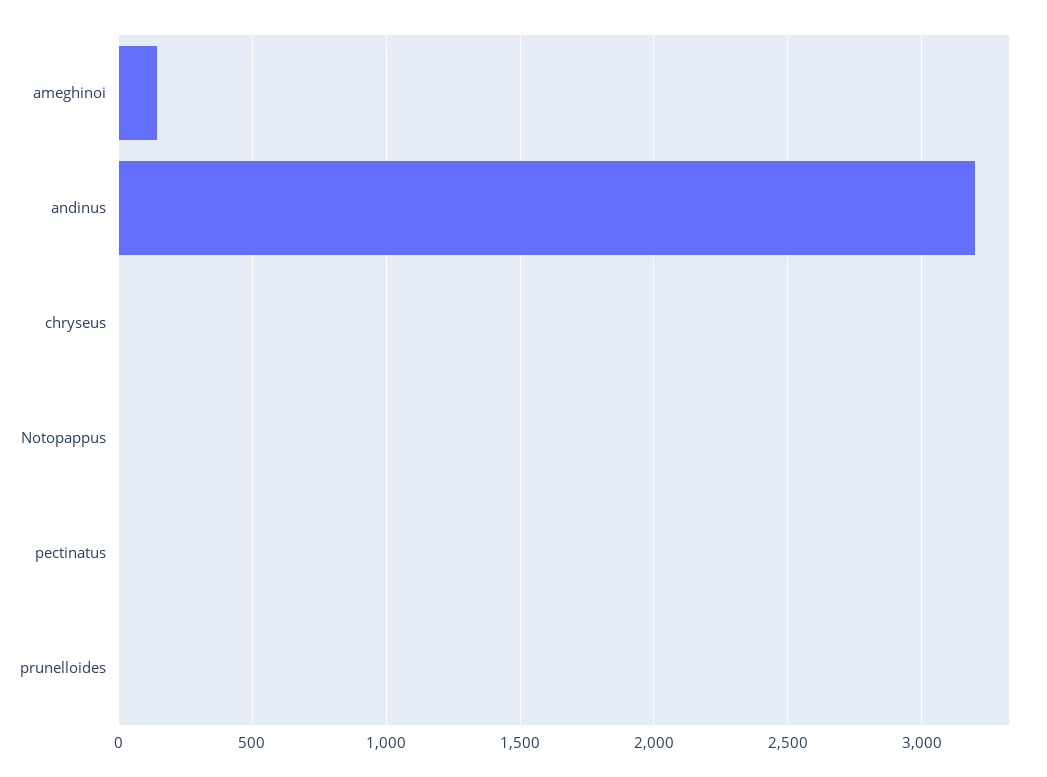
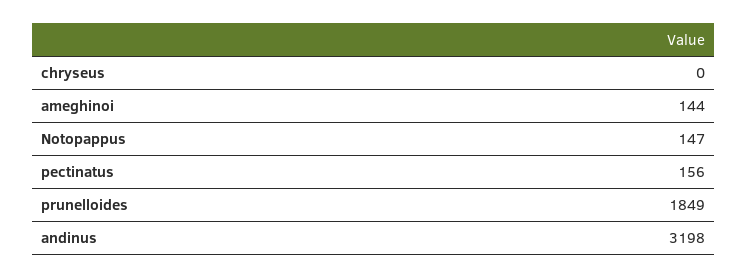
  {
    "ameghinoi": 144,
    "andinus": 3198,
    "chryseus": 0,
-   "Notopappus": 0,
+   "Notopappus": 147,
-   "pectinatus": 0,
+   "pectinatus": 156,
-   "prunelloides": 0
+   "prunelloides": 1849
  }

